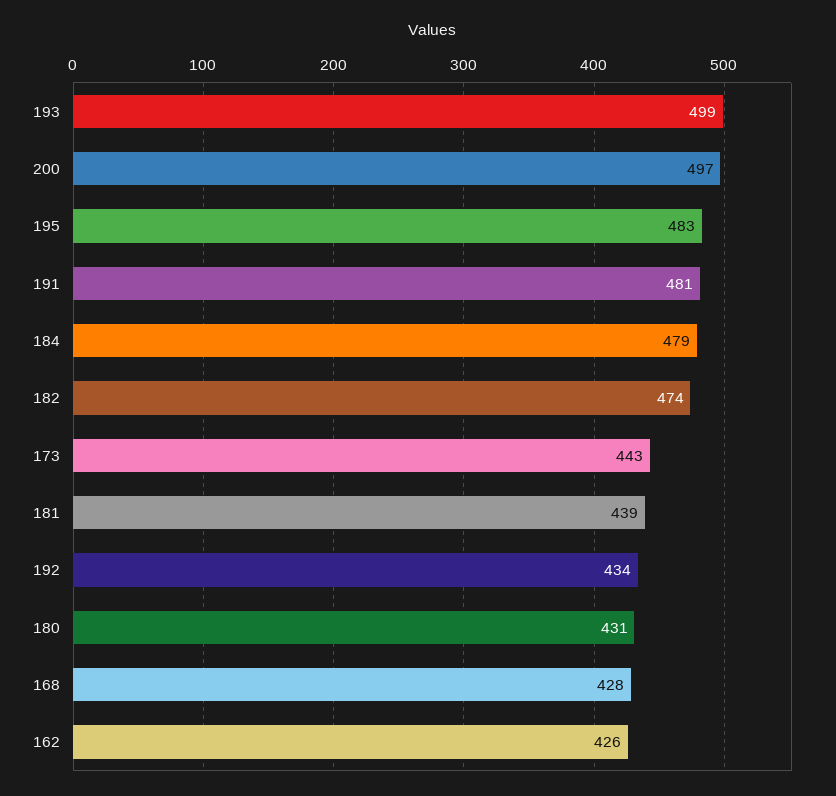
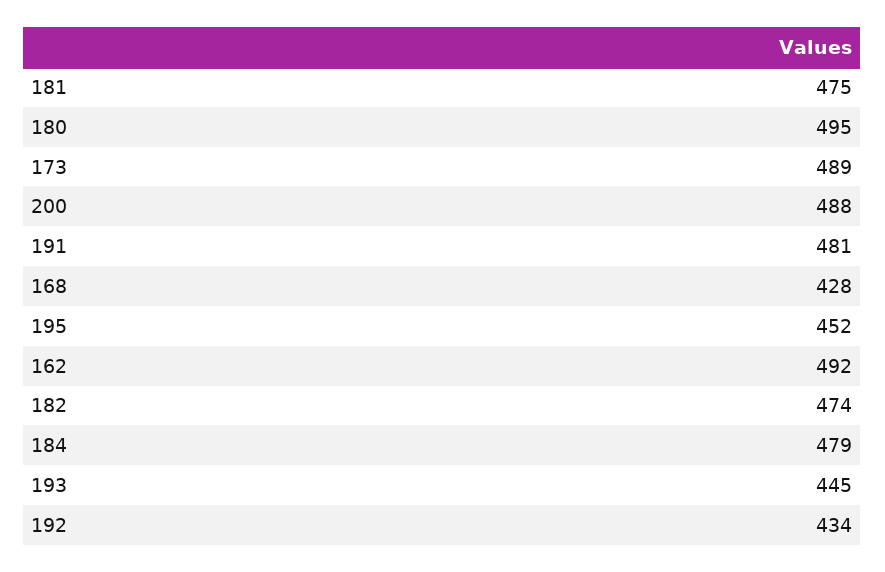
  {
-   "193": 499,
+   "193": 445,
-   "200": 497,
+   "200": 488,
-   "195": 483,
+   "195": 452,
    "191": 481,
    "184": 479,
    "182": 474,
-   "173": 443,
+   "173": 489,
-   "181": 439,
+   "181": 475,
    "192": 434,
-   "180": 431,
+   "180": 495,
    "168": 428,
-   "162": 426
+   "162": 492
  }

